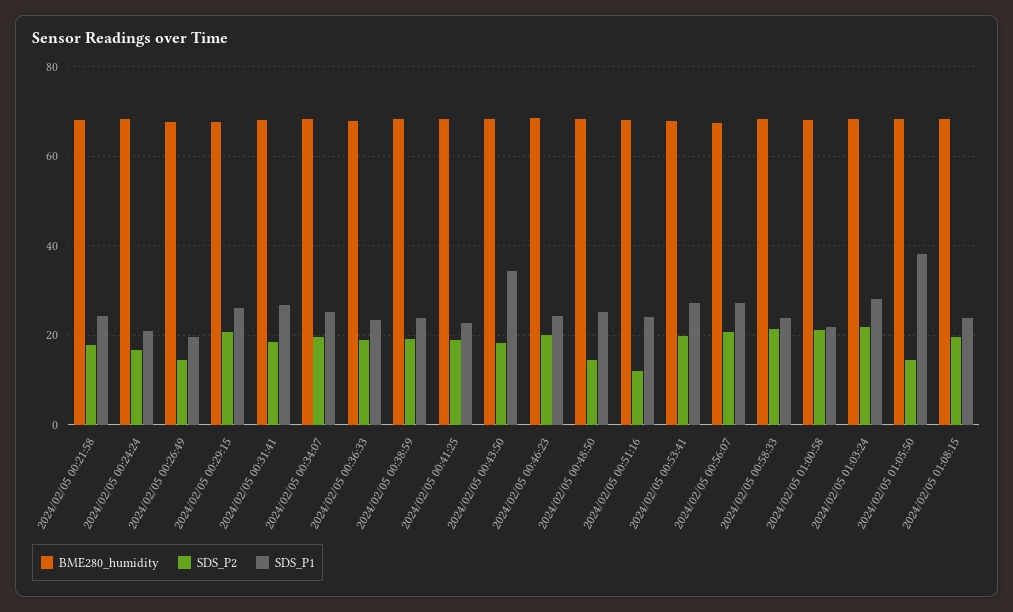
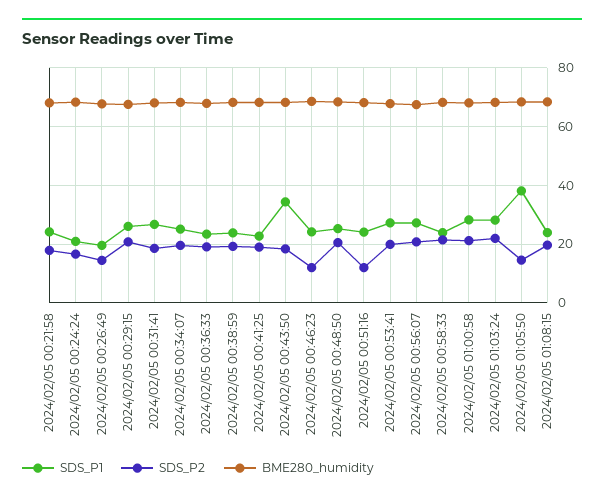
  {
    "BME280_humidity": {
      "2024/02/05 00:21:58": 68,
      "2024/02/05 00:24:24": 68,
      "2024/02/05 00:26:49": 68,
      "2024/02/05 00:29:15": 68,
      "2024/02/05 00:31:41": 68,
      "2024/02/05 00:34:07": 68,
      "2024/02/05 00:36:33": 68,
      "2024/02/05 00:38:59": 68,
      "2024/02/05 00:41:25": 68,
      "2024/02/05 00:43:50": 68,
      "2024/02/05 00:46:23": 68,
      "2024/02/05 00:48:50": 68,
      "2024/02/05 00:51:16": 68,
      "2024/02/05 00:53:41": 68,
      "2024/02/05 00:56:07": 68,
      "2024/02/05 00:58:33": 68,
      "2024/02/05 01:00:58": 68,
      "2024/02/05 01:03:24": 68,
      "2024/02/05 01:05:50": 68,
      "2024/02/05 01:08:15": 68
    },
    "SDS_P2": {
      "2024/02/05 00:21:58": 18,
      "2024/02/05 00:24:24": 16,
      "2024/02/05 00:26:49": 14,
      "2024/02/05 00:29:15": 20,
      "2024/02/05 00:31:41": 18,
      "2024/02/05 00:34:07": 20,
      "2024/02/05 00:36:33": 20,
      "2024/02/05 00:38:59": 20,
      "2024/02/05 00:41:25": 18,
      "2024/02/05 00:43:50": 18,
-     "2024/02/05 00:46:23": 20,
+     "2024/02/05 00:46:23": 12.5,
-     "2024/02/05 00:48:50": 14,
+     "2024/02/05 00:48:50": 20,
      "2024/02/05 00:51:16": 12,
      "2024/02/05 00:53:41": 20,
      "2024/02/05 00:56:07": 20,
      "2024/02/05 00:58:33": 22,
      "2024/02/05 01:00:58": 22,
      "2024/02/05 01:03:24": 22,
      "2024/02/05 01:05:50": 14,
      "2024/02/05 01:08:15": 20
    },
    "SDS_P1": {
      "2024/02/05 00:21:58": 24,
      "2024/02/05 00:24:24": 20,
      "2024/02/05 00:26:49": 20,
      "2024/02/05 00:29:15": 26,
      "2024/02/05 00:31:41": 26,
      "2024/02/05 00:34:07": 26,
      "2024/02/05 00:36:33": 24,
      "2024/02/05 00:38:59": 24,
      "2024/02/05 00:41:25": 22,
      "2024/02/05 00:43:50": 34,
      "2024/02/05 00:46:23": 24,
      "2024/02/05 00:48:50": 26,
      "2024/02/05 00:51:16": 24,
      "2024/02/05 00:53:41": 28,
      "2024/02/05 00:56:07": 28,
      "2024/02/05 00:58:33": 24,
-     "2024/02/05 01:00:58": 22,
+     "2024/02/05 01:00:58": 27.5,
      "2024/02/05 01:03:24": 28,
      "2024/02/05 01:05:50": 38,
      "2024/02/05 01:08:15": 24
    }
  }

